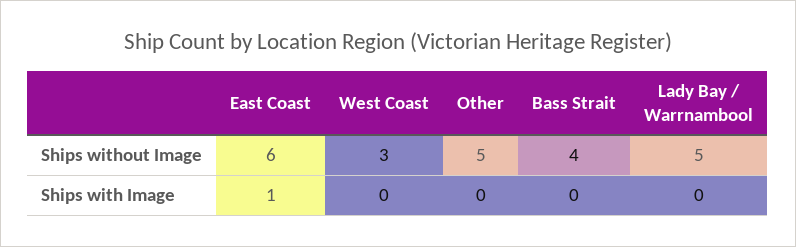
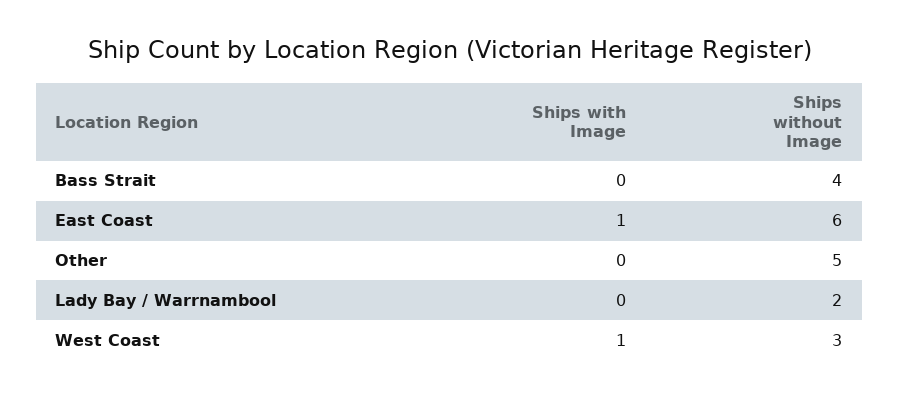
  {
    "East Coast": {
      "Ships without Image": 6,
      "Ships with Image": 1
    },
    "West Coast": {
      "Ships without Image": 3,
-     "Ships with Image": 0
+     "Ships with Image": 1
    },
    "Other": {
      "Ships without Image": 5,
      "Ships with Image": 0
    },
    "Bass Strait": {
      "Ships without Image": 4,
      "Ships with Image": 0
    },
    "Lady Bay / Warrnambool": {
-     "Ships without Image": 5,
+     "Ships without Image": 2,
      "Ships with Image": 0
    }
  }

